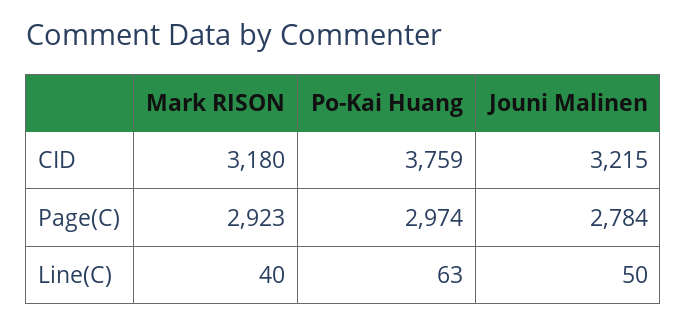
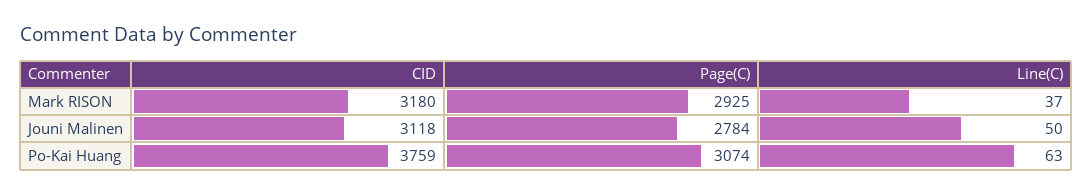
  {
    "Mark RISON": {
      "CID": 3180,
-     "Page(C)": 2923,
+     "Page(C)": 2925,
-     "Line(C)": 40
+     "Line(C)": 37
    },
    "Po-Kai Huang": {
      "CID": 3759,
-     "Page(C)": 2974,
+     "Page(C)": 3074,
      "Line(C)": 63
    },
    "Jouni Malinen": {
-     "CID": 3215,
+     "CID": 3118,
      "Page(C)": 2784,
      "Line(C)": 50
    }
  }

